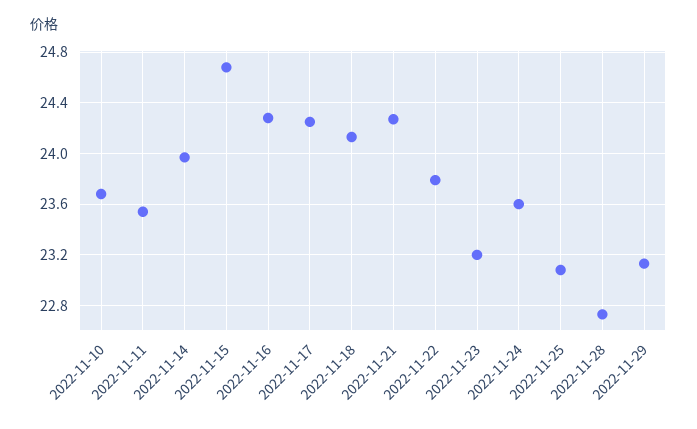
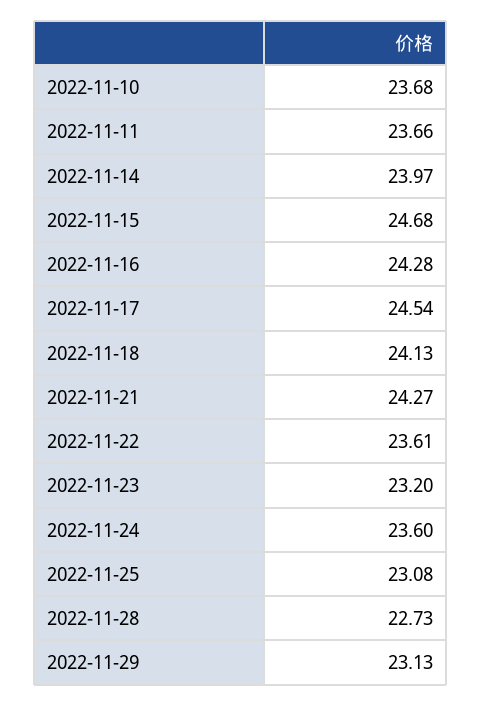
  {
    "2022-11-10": 23.68,
-   "2022-11-11": 23.55,
+   "2022-11-11": 23.66,
    "2022-11-14": 23.97,
    "2022-11-15": 24.68,
    "2022-11-16": 24.28,
-   "2022-11-17": 24.25,
+   "2022-11-17": 24.54,
    "2022-11-18": 24.13,
    "2022-11-21": 24.27,
-   "2022-11-22": 23.8,
+   "2022-11-22": 23.61,
    "2022-11-23": 23.2,
    "2022-11-24": 23.6,
    "2022-11-25": 23.08,
    "2022-11-28": 22.73,
    "2022-11-29": 23.13
  }

